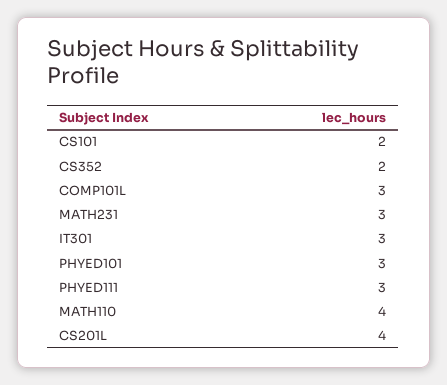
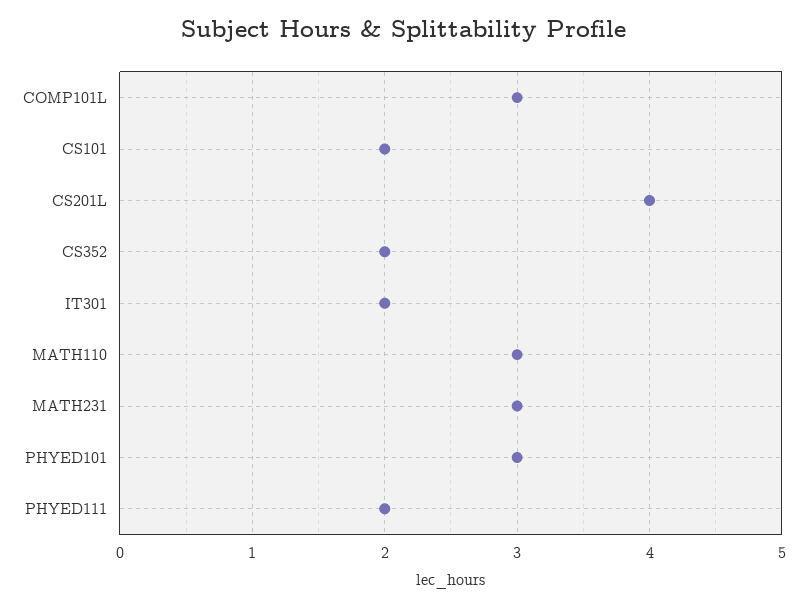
  {
    "CS101": 2,
    "CS352": 2,
    "COMP101L": 3,
    "MATH231": 3,
-   "IT301": 3,
+   "IT301": 2,
    "PHYED101": 3,
-   "PHYED111": 3,
+   "PHYED111": 2,
-   "MATH110": 4,
+   "MATH110": 3,
    "CS201L": 4
  }

